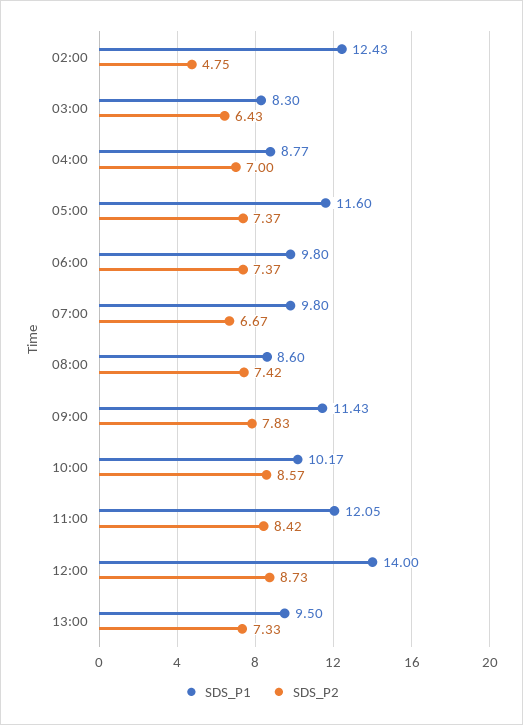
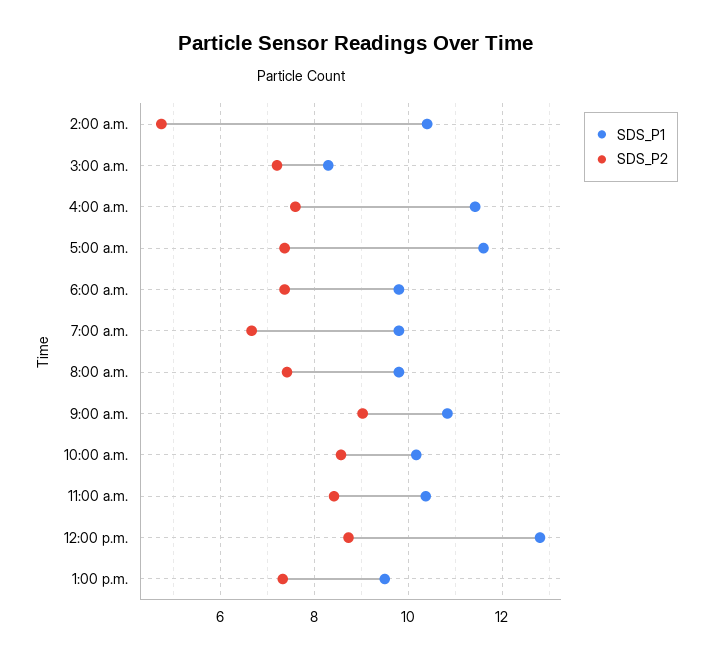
  {
    "SDS_P1": {
-     "02:00": 12.43,
+     "02:00": 10.4,
      "03:00": 8.3,
-     "04:00": 8.77,
+     "04:00": 11.4,
      "05:00": 11.6,
      "06:00": 9.8,
      "07:00": 9.8,
-     "08:00": 8.6,
+     "08:00": 9.8,
-     "09:00": 11.43,
+     "09:00": 10.8,
      "10:00": 10.17,
-     "11:00": 12.05,
+     "11:00": 10.4,
-     "12:00": 14,
+     "12:00": 12.8,
      "13:00": 9.5
    },
    "SDS_P2": {
      "02:00": 4.75,
-     "03:00": 6.43,
+     "03:00": 7.2,
-     "04:00": 7,
+     "04:00": 7.6,
      "05:00": 7.37,
      "06:00": 7.37,
      "07:00": 6.67,
      "08:00": 7.42,
-     "09:00": 7.83,
+     "09:00": 9,
      "10:00": 8.57,
      "11:00": 8.42,
      "12:00": 8.73,
      "13:00": 7.33
    }
  }

